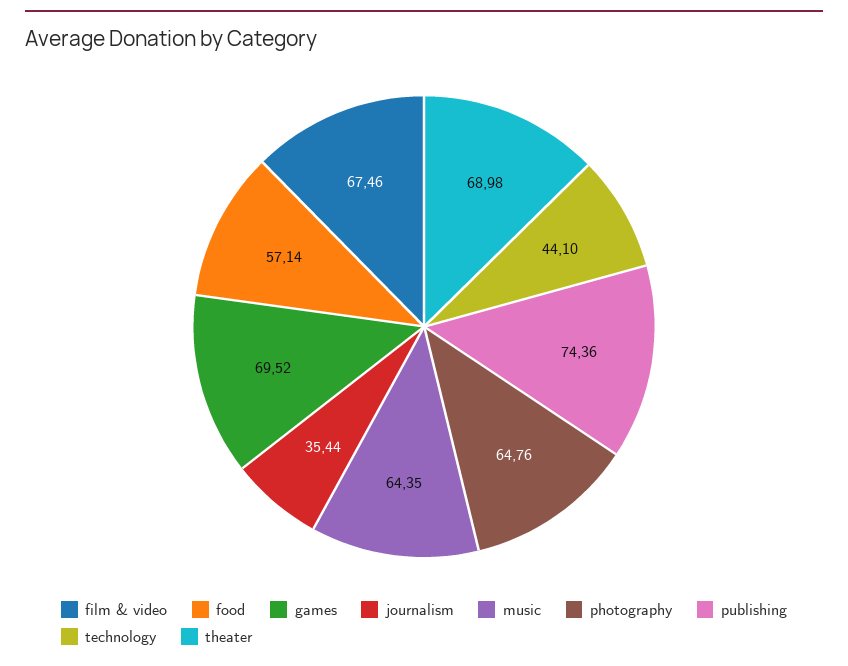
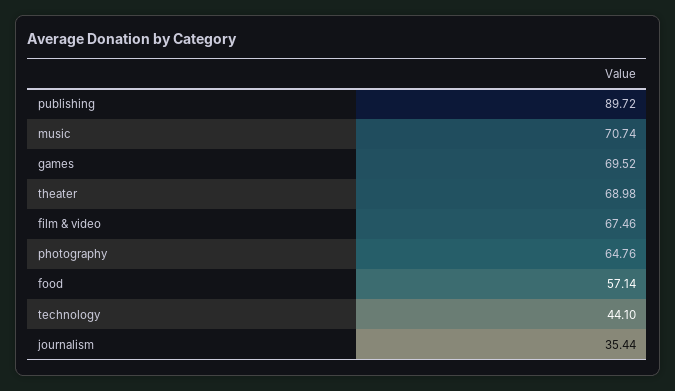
  {
    "film & video": 67.46,
    "food": 57.14,
    "games": 69.52,
    "journalism": 35.44,
-   "music": 64.35,
+   "music": 70.74,
    "photography": 64.76,
-   "publishing": 74.36,
+   "publishing": 89.72,
    "technology": 44.1,
    "theater": 68.98
  }

